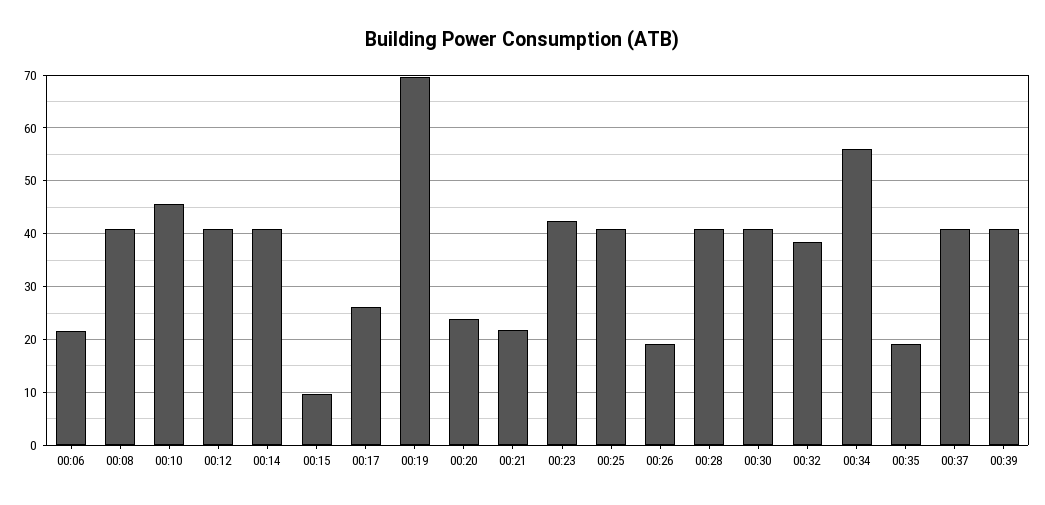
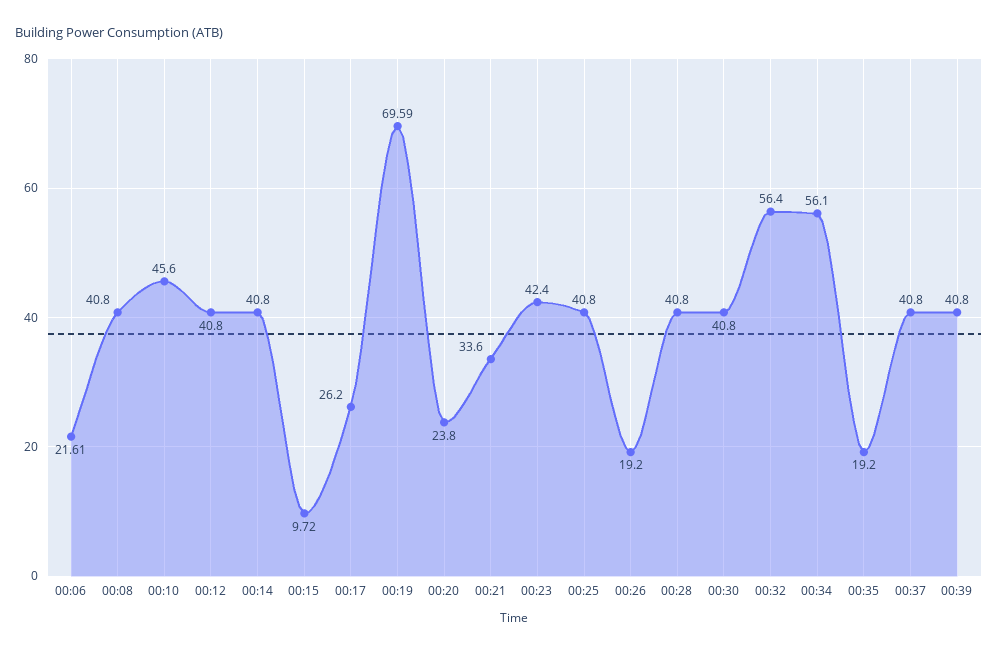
  {
    "00:06": 21.61,
    "00:08": 40.8,
    "00:10": 45.6,
    "00:12": 40.8,
    "00:14": 40.8,
    "00:15": 9.72,
    "00:17": 26.2,
    "00:19": 69.59,
    "00:20": 23.8,
-   "00:21": 22,
+   "00:21": 33.6,
    "00:23": 42.4,
    "00:25": 40.8,
    "00:26": 19.2,
    "00:28": 40.8,
    "00:30": 40.8,
-   "00:32": 38,
+   "00:32": 56.4,
    "00:34": 56.1,
    "00:35": 19.2,
    "00:37": 40.8,
    "00:39": 40.8
  }

